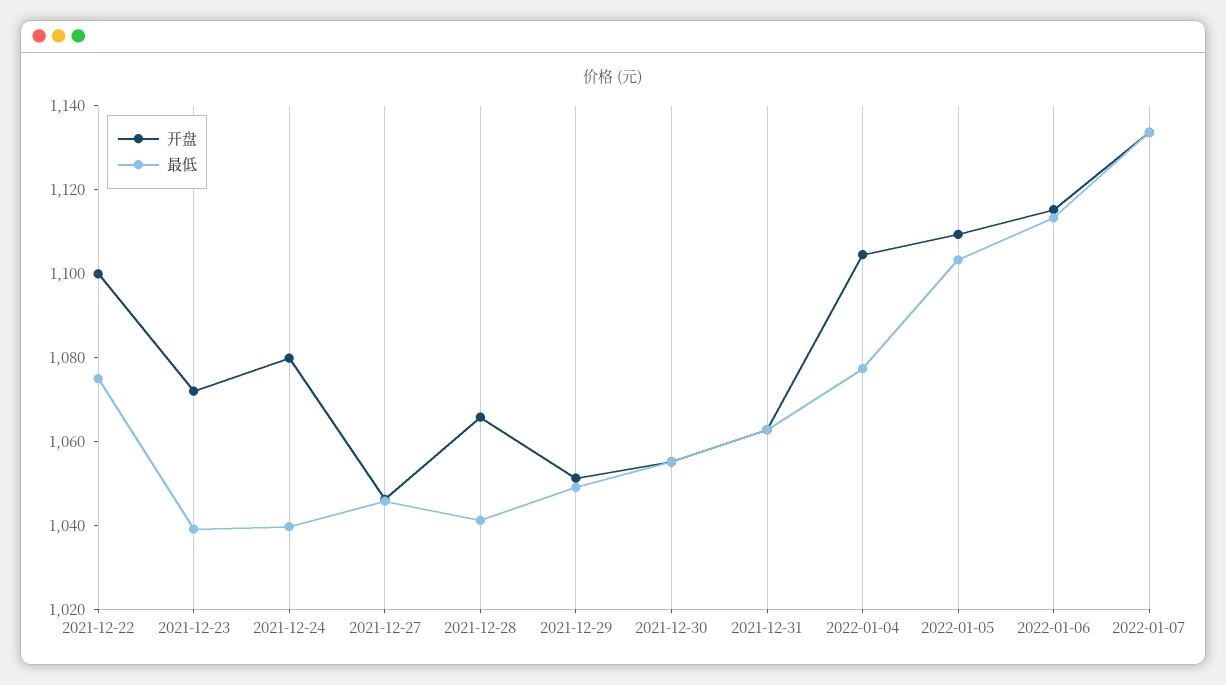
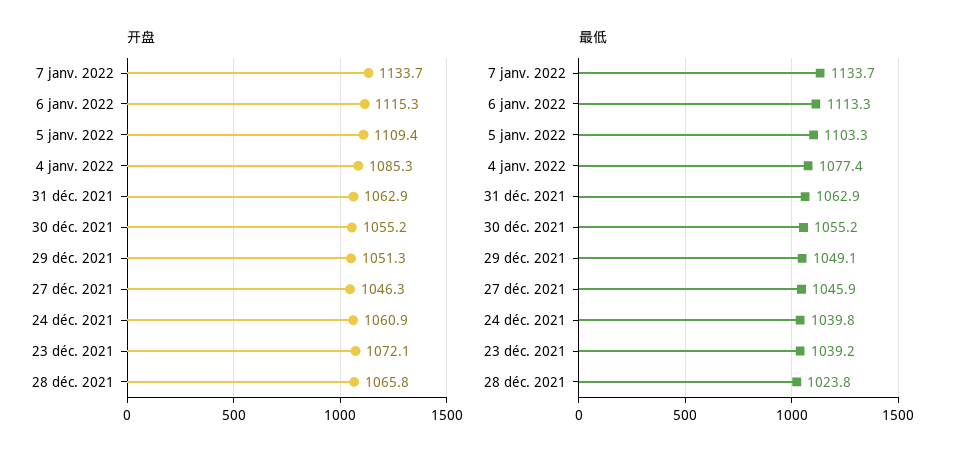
  {
    "开盘": {
-     "2021-12-22": 1100,
      "2021-12-23": 1072.1,
-     "2021-12-24": 1080,
+     "2021-12-24": 1060.9,
      "2021-12-27": 1046.3,
      "2021-12-28": 1065.8,
      "2021-12-29": 1051.3,
      "2021-12-30": 1055.2,
      "2021-12-31": 1062.9,
-     "2022-01-04": 1105,
+     "2022-01-04": 1085.3,
      "2022-01-05": 1109.4,
      "2022-01-06": 1115.3,
      "2022-01-07": 1133.7
    },
    "最低": {
-     "2021-12-22": 1075,
      "2021-12-23": 1039.2,
      "2021-12-24": 1039.8,
      "2021-12-27": 1045.9,
-     "2021-12-28": 1040,
+     "2021-12-28": 1023.8,
      "2021-12-29": 1049.1,
      "2021-12-30": 1055.2,
      "2021-12-31": 1062.9,
      "2022-01-04": 1077.4,
      "2022-01-05": 1103.3,
      "2022-01-06": 1113.3,
      "2022-01-07": 1133.7
    }
  }

